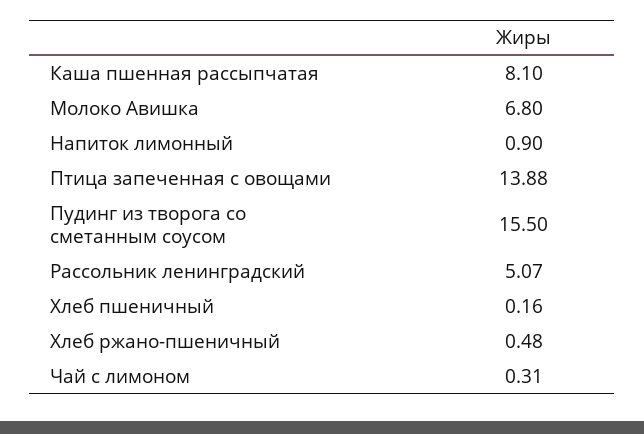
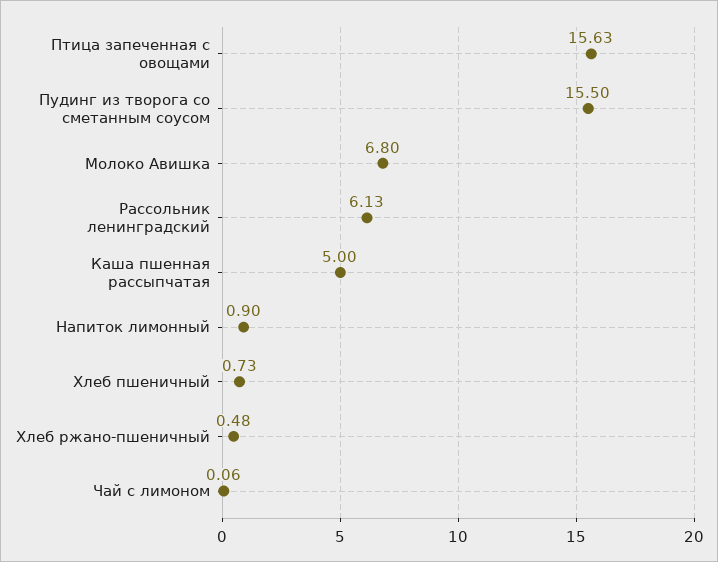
  {
-   "Каша пшенная рассыпчатая": 8.1,
+   "Каша пшенная рассыпчатая": 5,
    "Молоко Авишка": 6.8,
    "Напиток лимонный": 0.9,
-   "Птица запеченная с овощами": 13.88,
+   "Птица запеченная с овощами": 15.63,
    "Пудинг из творога со сметанным соусом": 15.5,
-   "Рассольник ленинградский": 5.07,
+   "Рассольник ленинградский": 6.13,
-   "Хлеб пшеничный": 0.16,
+   "Хлеб пшеничный": 0.73,
    "Хлеб ржано-пшеничный": 0.48,
-   "Чай с лимоном": 0.31
+   "Чай с лимоном": 0.06
  }

